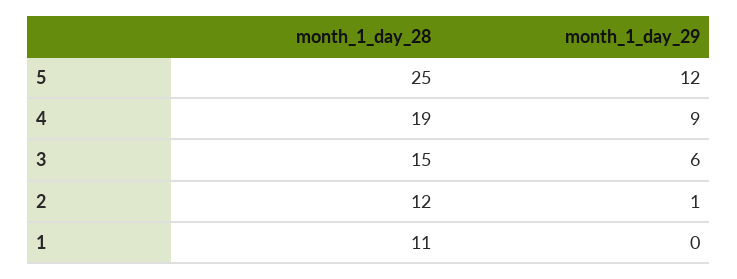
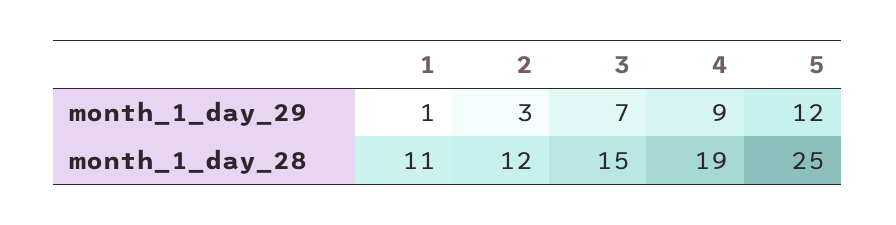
  {
    "month_1_day_28": {
      "5": 25,
      "4": 19,
      "3": 15,
      "2": 12,
      "1": 11
    },
    "month_1_day_29": {
      "5": 12,
      "4": 9,
-     "3": 6,
+     "3": 7,
-     "2": 1,
+     "2": 3,
-     "1": 0
+     "1": 1
    }
  }

